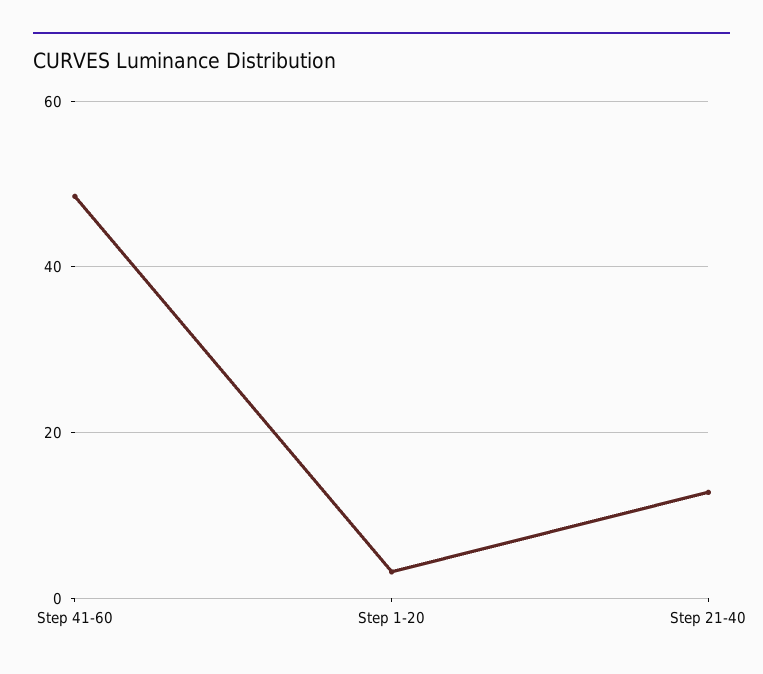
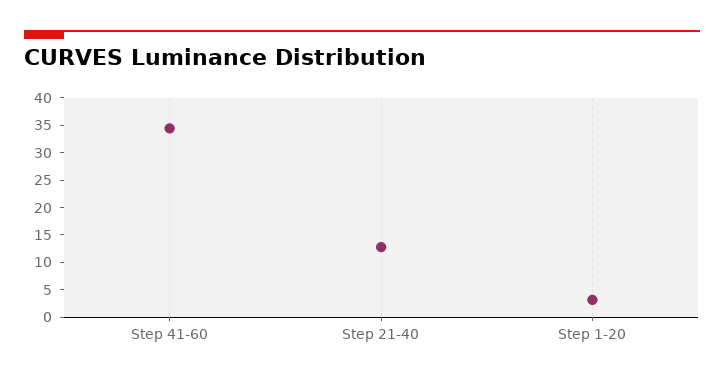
  {
-   "Step 41-60": 48,
+   "Step 41-60": 35,
    "Step 1-20": 4,
    "Step 21-40": 12
  }

